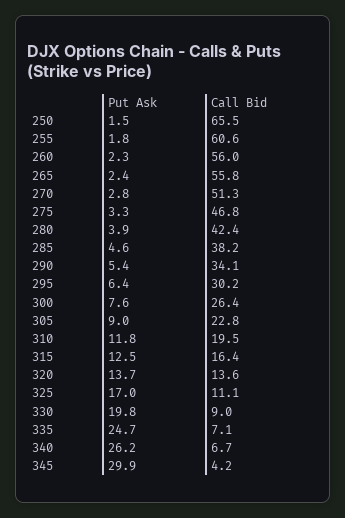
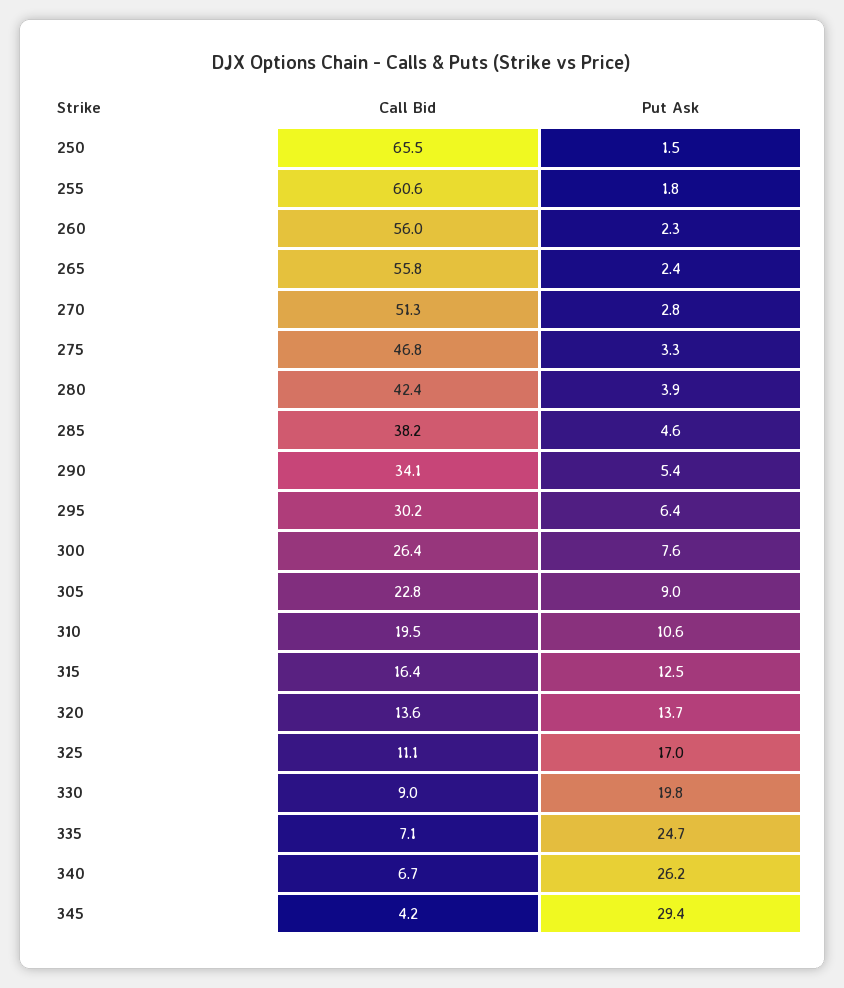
  {
    "Put Ask": {
      "250": 1.5,
      "255": 1.8,
      "260": 2.3,
      "265": 2.4,
      "270": 2.8,
      "275": 3.3,
      "280": 3.9,
      "285": 4.6,
      "290": 5.4,
      "295": 6.4,
      "300": 7.6,
      "305": 9,
-     "310": 11.8,
+     "310": 10.6,
      "315": 12.5,
      "320": 13.7,
      "325": 17,
      "330": 19.8,
      "335": 24.7,
      "340": 26.2,
-     "345": 29.9
+     "345": 29.4
    },
    "Call Bid": {
      "250": 65.5,
      "255": 60.6,
      "260": 56,
      "265": 55.8,
      "270": 51.3,
      "275": 46.8,
      "280": 42.4,
      "285": 38.2,
      "290": 34.1,
      "295": 30.2,
      "300": 26.4,
      "305": 22.8,
      "310": 19.5,
      "315": 16.4,
      "320": 13.6,
      "325": 11.1,
      "330": 9,
      "335": 7.1,
      "340": 6.7,
      "345": 4.2
    }
  }

